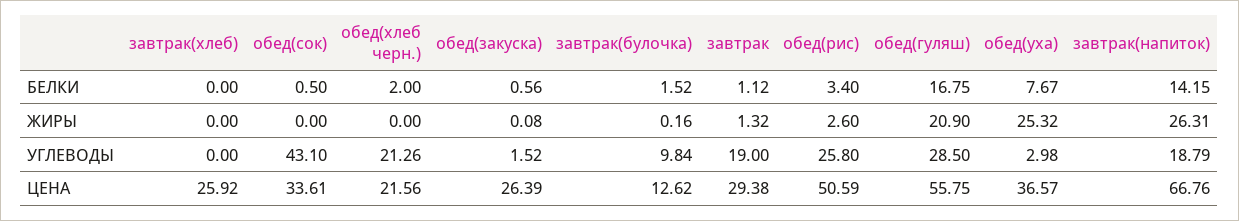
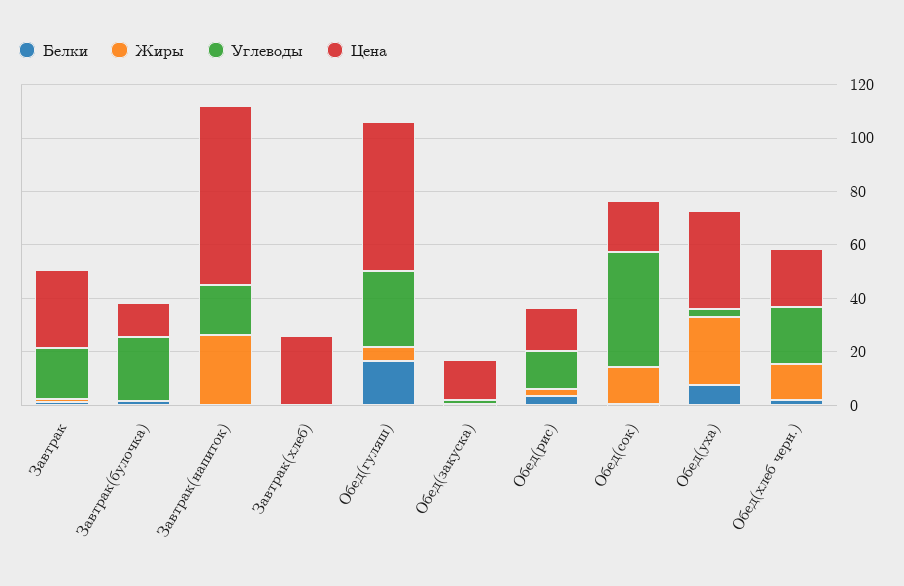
  {
    "БЕЛКИ": {
      "завтрак(хлеб)": 0,
      "обед(сок)": 0.5,
      "обед(хлеб черн.)": 2,
      "обед(закуска)": 0.56,
      "завтрак(булочка)": 1.52,
      "завтрак": 1.12,
      "обед(рис)": 3.4,
      "обед(гуляш)": 16.75,
      "обед(уха)": 7.67,
-     "завтрак(напиток)": 14.15
+     "завтрак(напиток)": 0
    },
    "ЖИРЫ": {
      "завтрак(хлеб)": 0,
-     "обед(сок)": 0,
+     "обед(сок)": 15,
-     "обед(хлеб черн.)": 0,
+     "обед(хлеб черн.)": 15,
      "обед(закуска)": 0.08,
      "завтрак(булочка)": 0.16,
      "завтрак": 1.32,
      "обед(рис)": 2.6,
-     "обед(гуляш)": 20.9,
+     "обед(гуляш)": 5,
      "обед(уха)": 25.32,
      "завтрак(напиток)": 26.31
    },
    "УГЛЕВОДЫ": {
      "завтрак(хлеб)": 0,
      "обед(сок)": 43.1,
      "обед(хлеб черн.)": 21.26,
      "обед(закуска)": 1.52,
-     "завтрак(булочка)": 9.84,
+     "завтрак(булочка)": 25,
      "завтрак": 19,
-     "обед(рис)": 25.8,
+     "обед(рис)": 15,
      "обед(гуляш)": 28.5,
      "обед(уха)": 2.98,
      "завтрак(напиток)": 18.79
    },
    "ЦЕНА": {
      "завтрак(хлеб)": 25.92,
-     "обед(сок)": 33.61,
+     "обед(сок)": 20,
      "обед(хлеб черн.)": 21.56,
-     "обед(закуска)": 26.39,
+     "обед(закуска)": 15,
      "завтрак(булочка)": 12.62,
      "завтрак": 29.38,
-     "обед(рис)": 50.59,
+     "обед(рис)": 15,
      "обед(гуляш)": 55.75,
      "обед(уха)": 36.57,
      "завтрак(напиток)": 66.76
    }
  }

